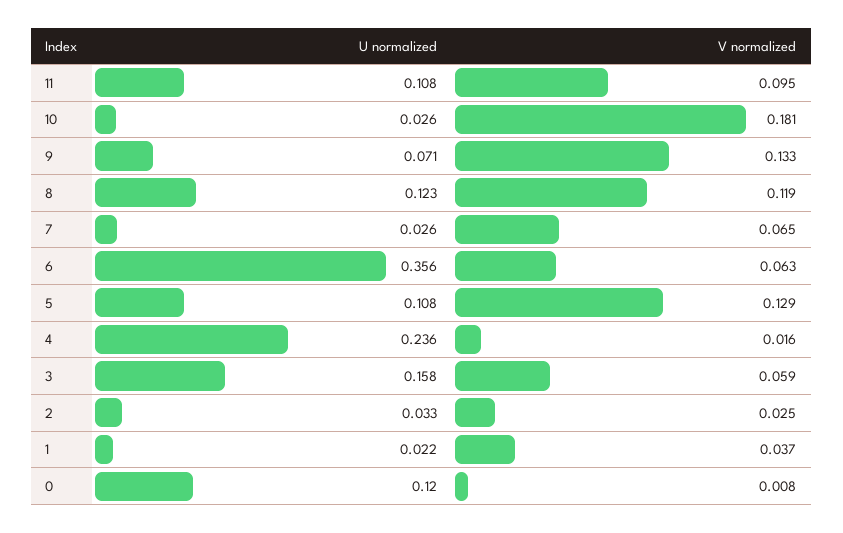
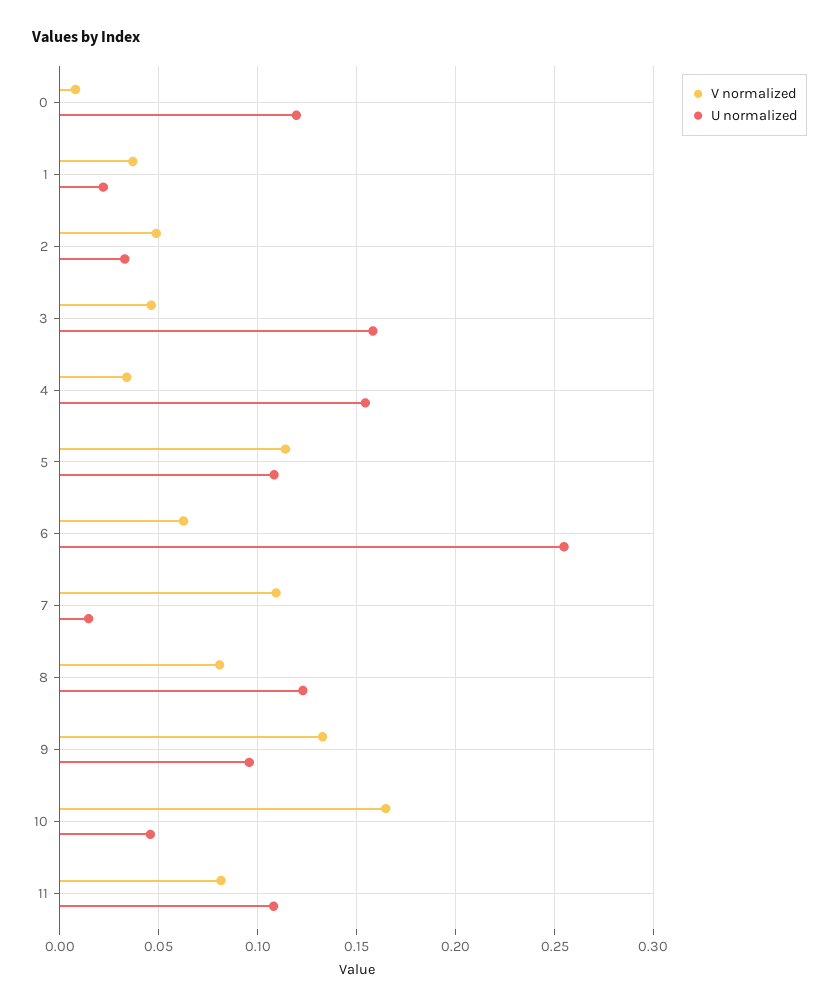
  {
    "U normalized": {
      "11": 0.108,
-     "10": 0.026,
+     "10": 0.045,
-     "9": 0.071,
+     "9": 0.095,
      "8": 0.123,
-     "7": 0.026,
+     "7": 0.015,
-     "6": 0.356,
+     "6": 0.255,
      "5": 0.108,
-     "4": 0.236,
+     "4": 0.155,
      "3": 0.158,
      "2": 0.033,
      "1": 0.022,
      "0": 0.12
    },
    "V normalized": {
-     "11": 0.095,
+     "11": 0.08,
-     "10": 0.181,
+     "10": 0.165,
      "9": 0.133,
-     "8": 0.119,
+     "8": 0.08,
-     "7": 0.065,
+     "7": 0.11,
      "6": 0.063,
-     "5": 0.129,
+     "5": 0.115,
-     "4": 0.016,
+     "4": 0.035,
-     "3": 0.059,
+     "3": 0.045,
-     "2": 0.025,
+     "2": 0.05,
      "1": 0.037,
      "0": 0.008
    }
  }

